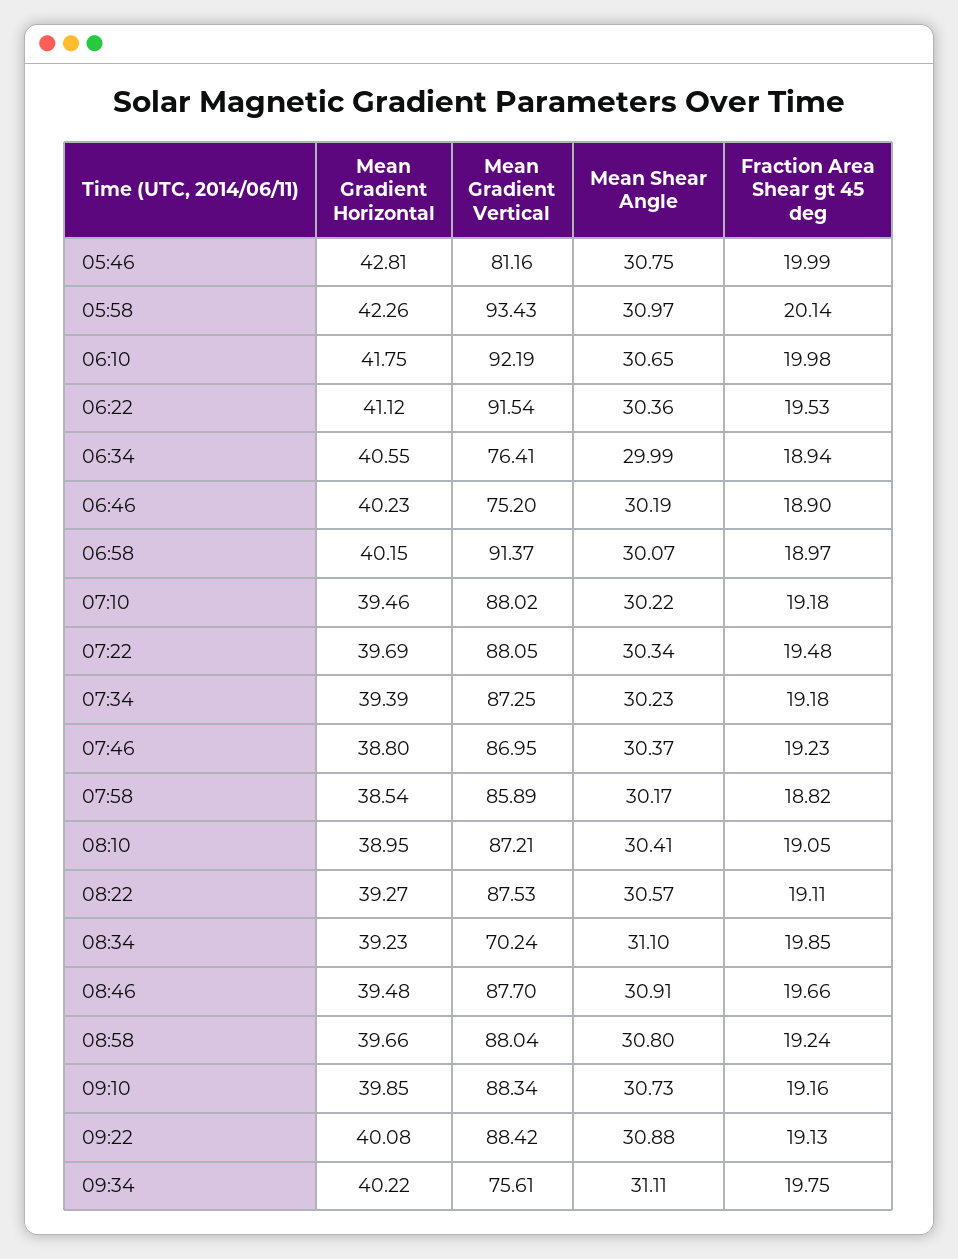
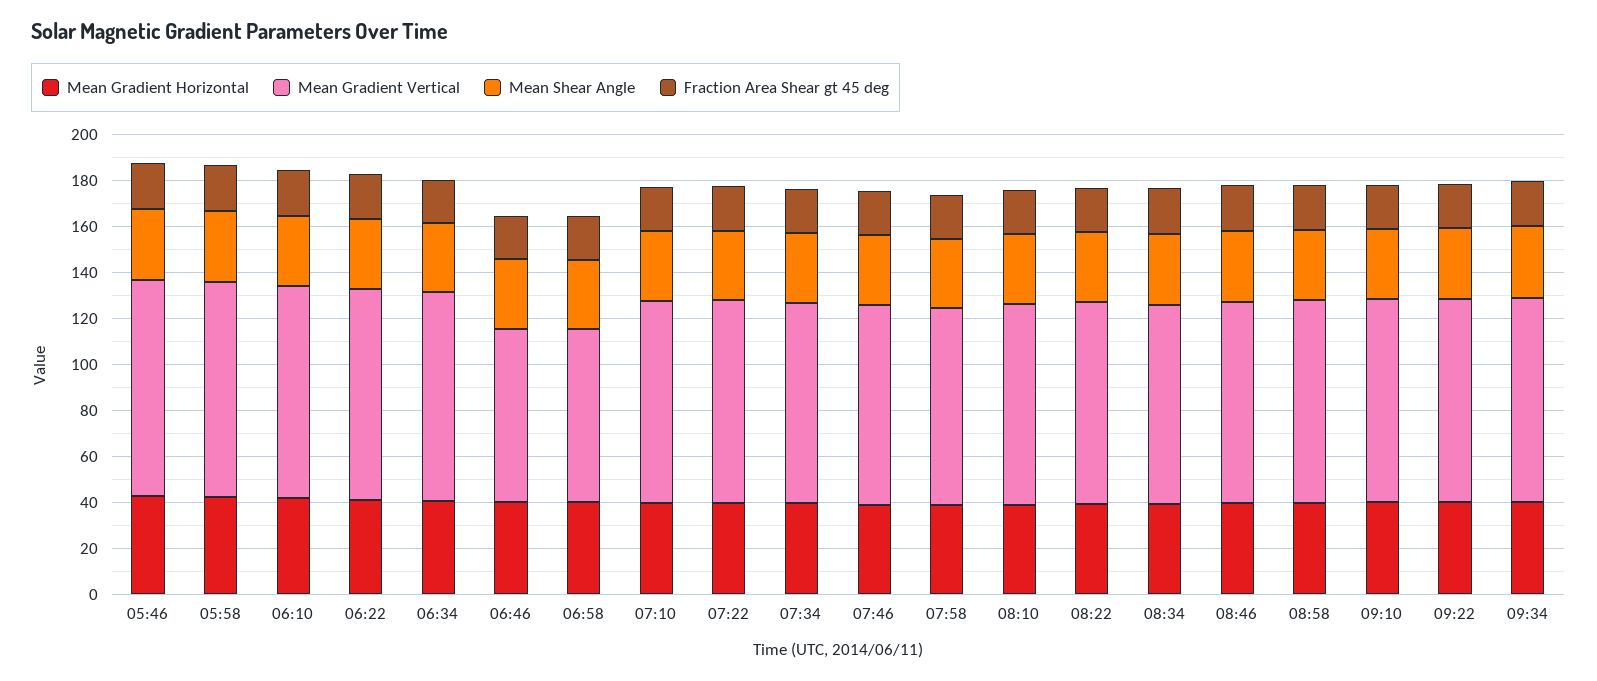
  {
    "Mean Gradient Horizontal": {
      "05:46": 42.81,
      "05:58": 42.26,
      "06:10": 41.75,
      "06:22": 41.12,
      "06:34": 40.55,
      "06:46": 40.23,
      "06:58": 40.15,
      "07:10": 39.46,
      "07:22": 39.69,
      "07:34": 39.39,
      "07:46": 38.8,
      "07:58": 38.54,
      "08:10": 38.95,
      "08:22": 39.27,
      "08:34": 39.23,
      "08:46": 39.48,
      "08:58": 39.66,
      "09:10": 39.85,
      "09:22": 40.08,
      "09:34": 40.22
    },
    "Mean Gradient Vertical": {
-     "05:46": 81.16,
+     "05:46": 95,
      "05:58": 93.43,
      "06:10": 92.19,
      "06:22": 91.54,
-     "06:34": 76.41,
+     "06:34": 90,
      "06:46": 75.2,
-     "06:58": 91.37,
+     "06:58": 75,
      "07:10": 88.02,
      "07:22": 88.05,
      "07:34": 87.25,
      "07:46": 86.95,
      "07:58": 85.89,
      "08:10": 87.21,
      "08:22": 87.53,
-     "08:34": 70.24,
+     "08:34": 85,
      "08:46": 87.7,
      "08:58": 88.04,
      "09:10": 88.34,
      "09:22": 88.42,
-     "09:34": 75.61
+     "09:34": 90
    },
    "Mean Shear Angle": {
      "05:46": 30.75,
      "05:58": 30.97,
      "06:10": 30.65,
      "06:22": 30.36,
      "06:34": 29.99,
      "06:46": 30.19,
      "06:58": 30.07,
      "07:10": 30.22,
      "07:22": 30.34,
      "07:34": 30.23,
      "07:46": 30.37,
      "07:58": 30.17,
      "08:10": 30.41,
      "08:22": 30.57,
      "08:34": 31.1,
      "08:46": 30.91,
      "08:58": 30.8,
      "09:10": 30.73,
      "09:22": 30.88,
      "09:34": 31.11
    },
    "Fraction Area Shear gt 45 deg": {
      "05:46": 19.99,
      "05:58": 20.14,
      "06:10": 19.98,
      "06:22": 19.53,
      "06:34": 18.94,
      "06:46": 18.9,
      "06:58": 18.97,
      "07:10": 19.18,
      "07:22": 19.48,
      "07:34": 19.18,
      "07:46": 19.23,
      "07:58": 18.82,
      "08:10": 19.05,
      "08:22": 19.11,
      "08:34": 19.85,
      "08:46": 19.66,
      "08:58": 19.24,
      "09:10": 19.16,
      "09:22": 19.13,
      "09:34": 19.75
    }
  }

